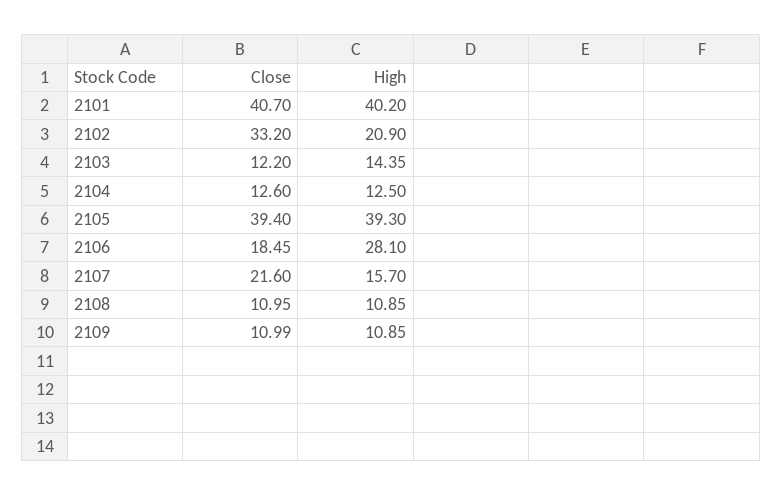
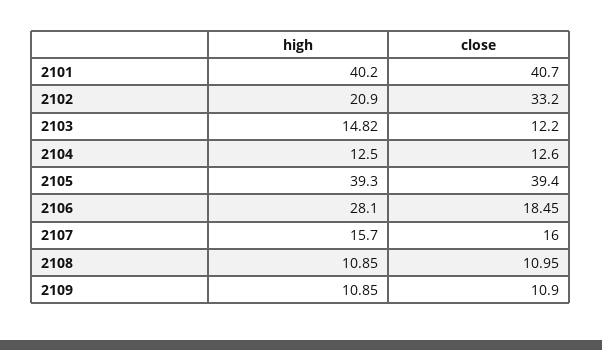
  {
    "Close": {
      "2101": 40.7,
      "2102": 33.2,
      "2103": 12.2,
      "2104": 12.6,
      "2105": 39.4,
      "2106": 18.45,
-     "2107": 21.6,
+     "2107": 16,
      "2108": 10.95,
-     "2109": 10.99
+     "2109": 10.9
    },
    "High": {
      "2101": 40.2,
      "2102": 20.9,
-     "2103": 14.35,
+     "2103": 14.82,
      "2104": 12.5,
      "2105": 39.3,
      "2106": 28.1,
      "2107": 15.7,
      "2108": 10.85,
      "2109": 10.85
    }
  }

